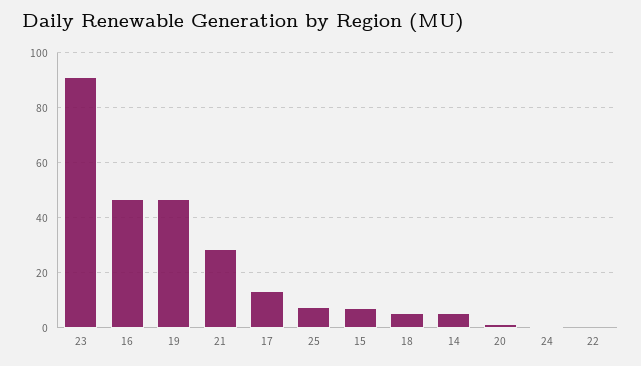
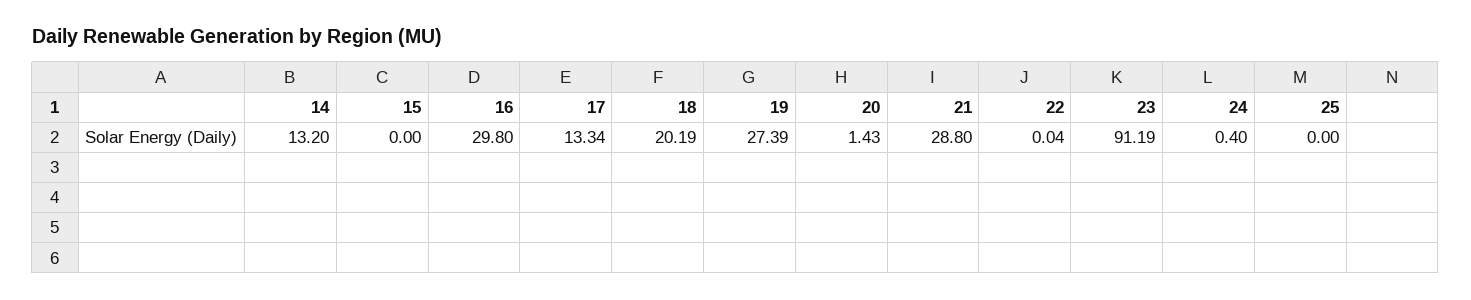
  {
    "23": 91.19,
-   "16": 47.5,
+   "16": 29.8,
-   "19": 47.5,
+   "19": 27.39,
    "21": 28.8,
    "17": 13.34,
-   "25": 7.5,
+   "25": 0,
-   "15": 7.5,
+   "15": 0,
-   "18": 5,
+   "18": 20.19,
-   "14": 5,
+   "14": 13.2,
    "20": 1.43,
    "24": 0.4,
    "22": 0.04
  }

